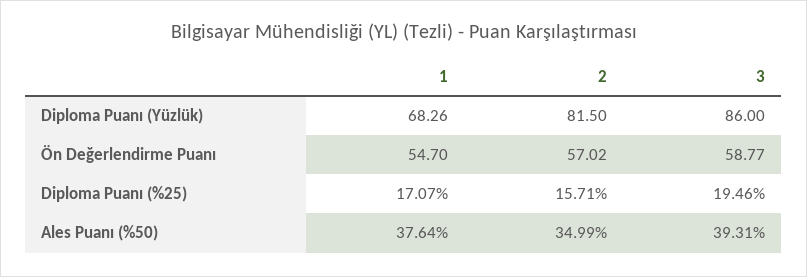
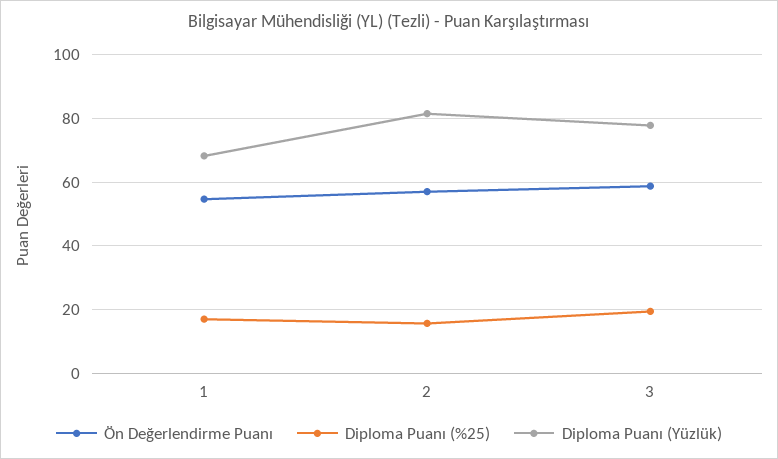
  {
    "Diploma Puanı (Yüzlük)": {
      "1": 68.26,
      "2": 81.5,
-     "3": 86
+     "3": 78
    },
    "Ön Değerlendirme Puanı": {
      "1": 54.7,
      "2": 57.02,
      "3": 58.77
    },
    "Diploma Puanı (%25)": {
      "1": 17.07,
      "2": 15.71,
      "3": 19.46
-   },
+   }
-   "Ales Puanı (%50)": {
-     "1": 37.64,
-     "2": 34.99,
-     "3": 39.31
-   }
  }

